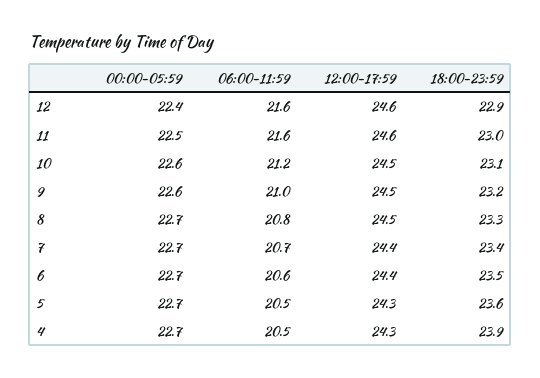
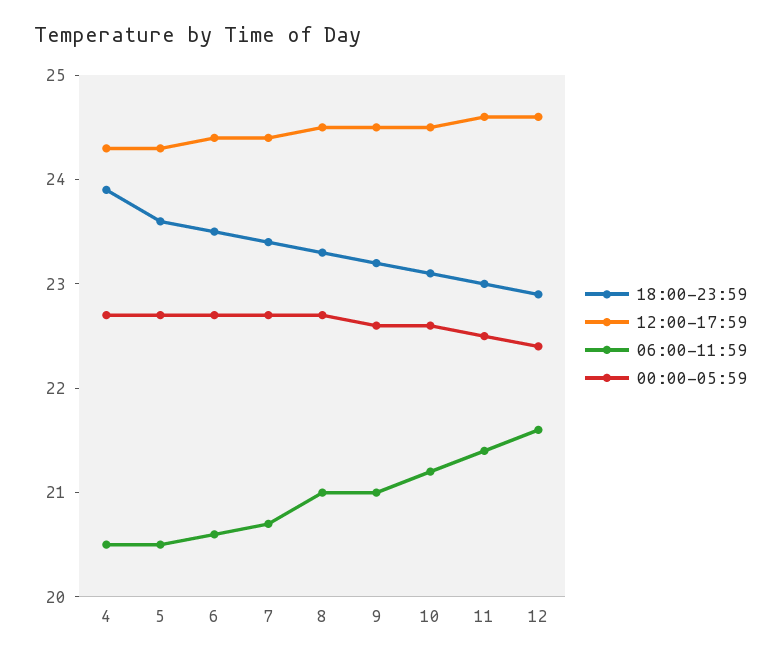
  {
    "00:00-05:59": {
      "12": 22.4,
      "11": 22.5,
      "10": 22.6,
      "9": 22.6,
      "8": 22.7,
      "7": 22.7,
      "6": 22.7,
      "5": 22.7,
      "4": 22.7
    },
    "06:00-11:59": {
      "12": 21.6,
-     "11": 21.6,
+     "11": 21.4,
      "10": 21.2,
      "9": 21,
-     "8": 20.8,
+     "8": 21,
      "7": 20.7,
      "6": 20.6,
      "5": 20.5,
      "4": 20.5
    },
    "12:00-17:59": {
      "12": 24.6,
      "11": 24.6,
      "10": 24.5,
      "9": 24.5,
      "8": 24.5,
      "7": 24.4,
      "6": 24.4,
      "5": 24.3,
      "4": 24.3
    },
    "18:00-23:59": {
      "12": 22.9,
      "11": 23,
      "10": 23.1,
      "9": 23.2,
      "8": 23.3,
      "7": 23.4,
      "6": 23.5,
      "5": 23.6,
      "4": 23.9
    }
  }

